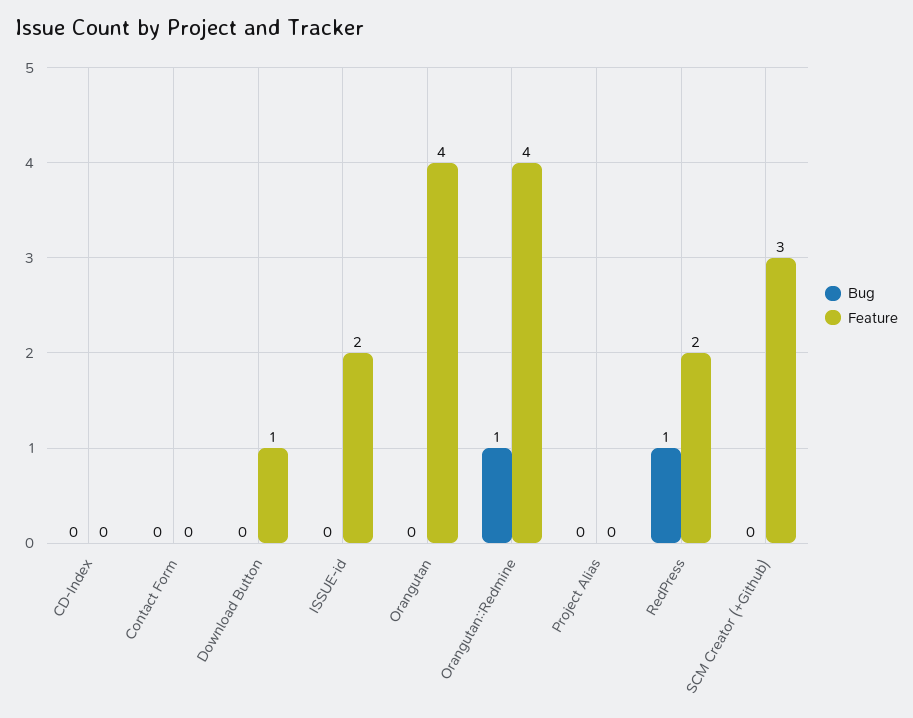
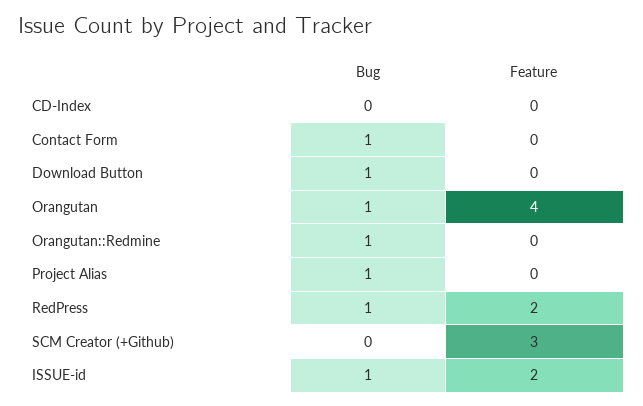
  {
    "Bug": {
      "CD-Index": 0,
-     "Contact Form": 0,
+     "Contact Form": 1,
-     "Download Button": 0,
+     "Download Button": 1,
-     "ISSUE-id": 0,
+     "ISSUE-id": 1,
-     "Orangutan": 0,
+     "Orangutan": 1,
      "Orangutan::Redmine": 1,
-     "Project Alias": 0,
+     "Project Alias": 1,
      "RedPress": 1,
      "SCM Creator (+Github)": 0
    },
    "Feature": {
      "CD-Index": 0,
      "Contact Form": 0,
-     "Download Button": 1,
+     "Download Button": 0,
      "ISSUE-id": 2,
      "Orangutan": 4,
-     "Orangutan::Redmine": 4,
+     "Orangutan::Redmine": 0,
      "Project Alias": 0,
      "RedPress": 2,
      "SCM Creator (+Github)": 3
    }
  }

